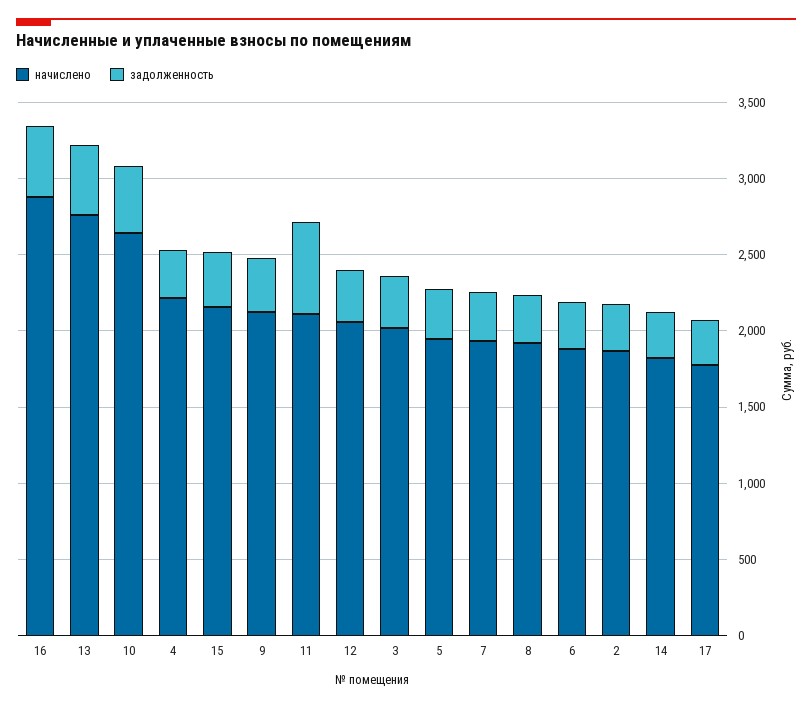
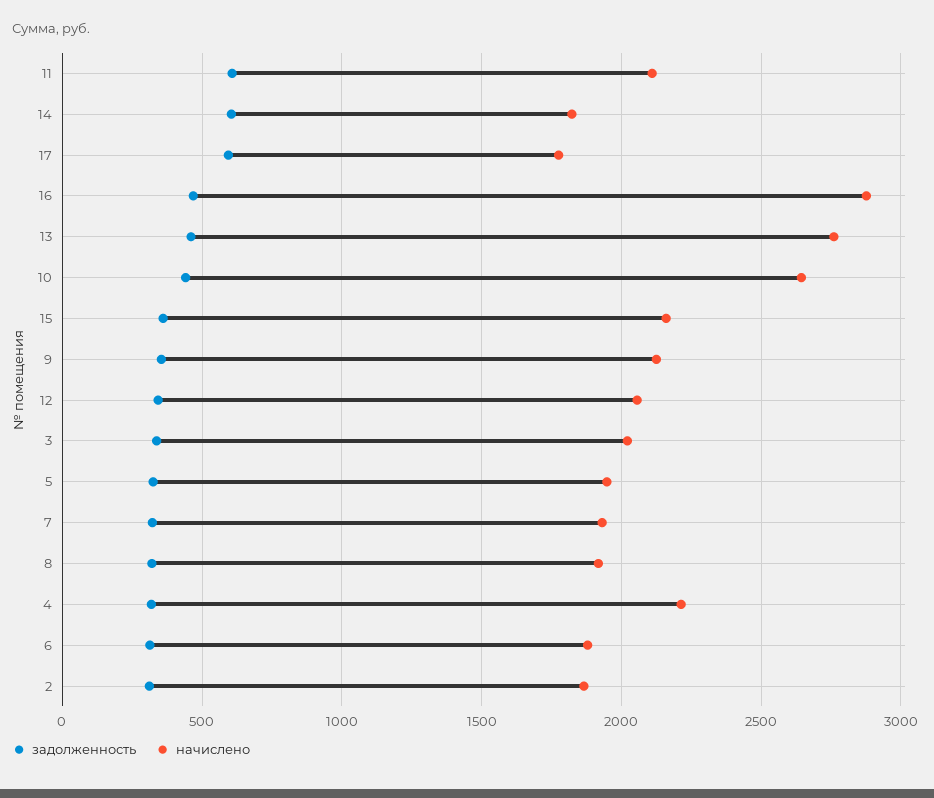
  {
    "начислено": {
      "16": 2900,
      "13": 2750,
      "10": 2650,
      "4": 2200,
      "15": 2150,
      "9": 2150,
      "11": 2100,
      "12": 2050,
      "3": 2000,
      "5": 1950,
      "7": 1950,
      "8": 1900,
      "6": 1900,
      "2": 1850,
      "14": 1800,
      "17": 1800
    },
    "задолженность": {
      "16": 450,
      "13": 450,
      "10": 450,
      "4": 300,
      "15": 350,
      "9": 350,
      "11": 600,
      "12": 350,
      "3": 350,
      "5": 300,
      "7": 300,
      "8": 300,
      "6": 300,
      "2": 300,
-     "14": 300,
+     "14": 600,
-     "17": 300
+     "17": 600
    }
  }

